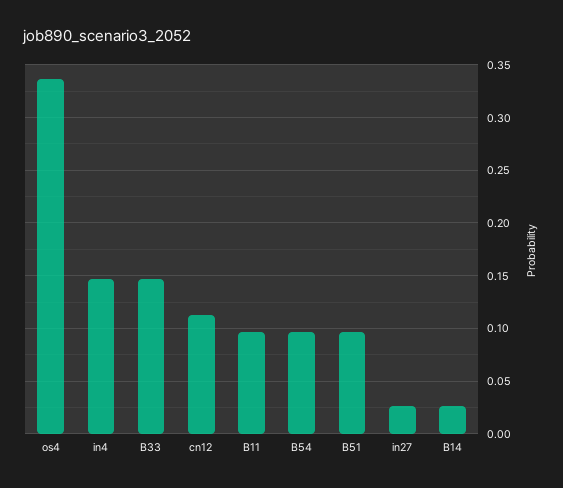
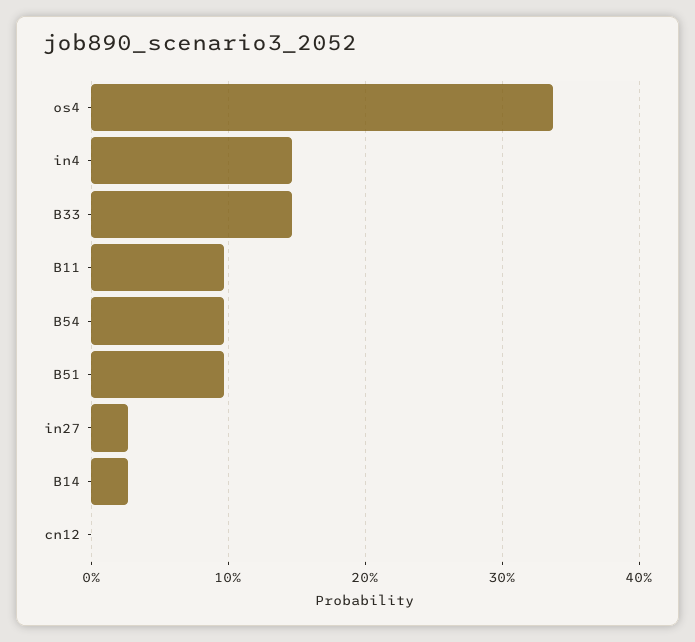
  {
    "os4": 0.34,
    "in4": 0.15,
    "B33": 0.15,
-   "cn12": 0.11,
+   "cn12": 0,
    "B11": 0.1,
    "B54": 0.1,
    "B51": 0.1,
    "in27": 0.03,
    "B14": 0.03
  }

